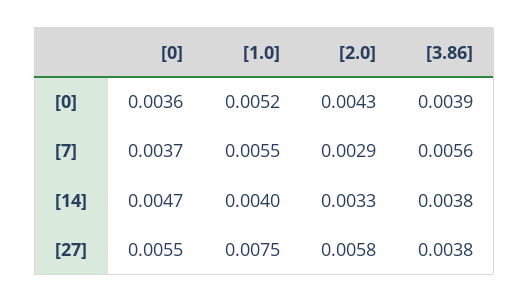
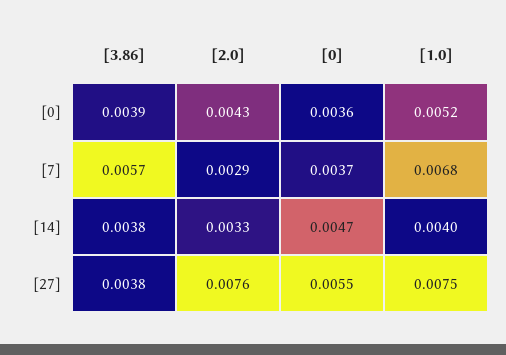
  {
    "[0]": {
      "[0]": 0.0036,
      "[7]": 0.0037,
      "[14]": 0.0047,
      "[27]": 0.0055
    },
    "[1.0]": {
      "[0]": 0.0052,
-     "[7]": 0.0055,
+     "[7]": 0.0068,
      "[14]": 0.004,
      "[27]": 0.0075
    },
    "[2.0]": {
      "[0]": 0.0043,
      "[7]": 0.0029,
      "[14]": 0.0033,
-     "[27]": 0.0058
+     "[27]": 0.0076
    },
    "[3.86]": {
      "[0]": 0.0039,
-     "[7]": 0.0056,
+     "[7]": 0.0057,
      "[14]": 0.0038,
      "[27]": 0.0038
    }
  }

